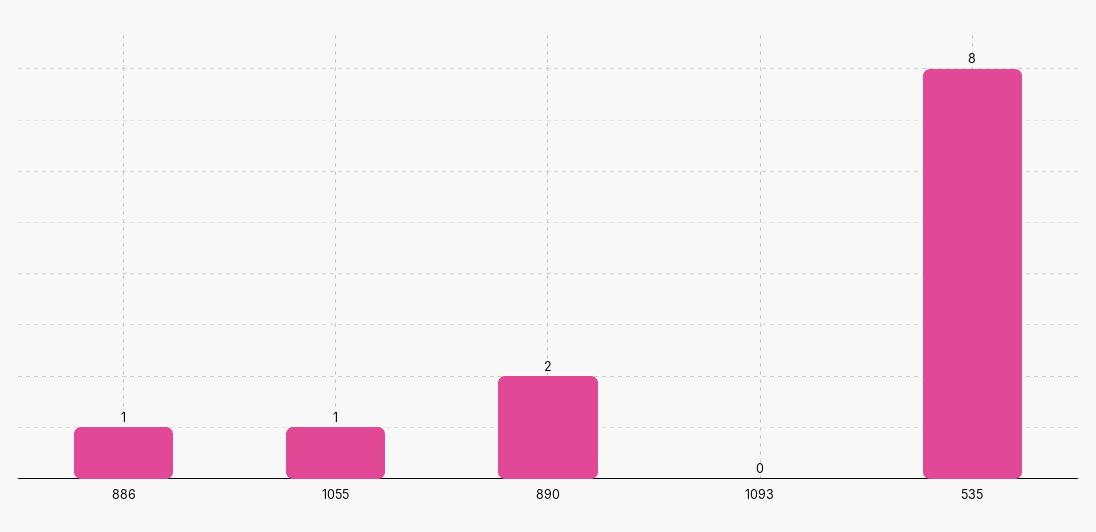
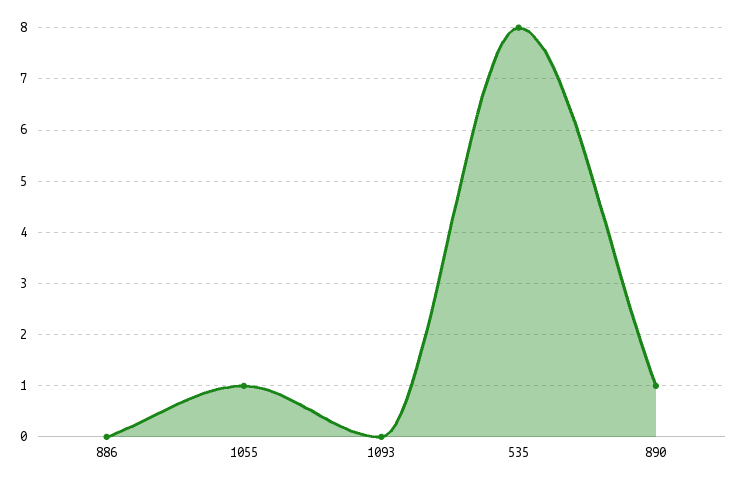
  {
-   "886": 1,
+   "886": 0,
    "1055": 1,
-   "890": 2,
+   "890": 1,
    "1093": 0,
    "535": 8
  }

